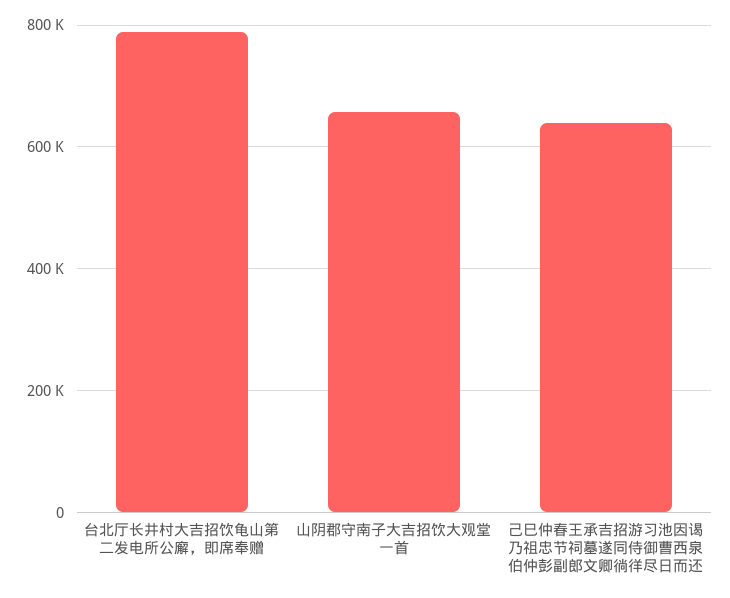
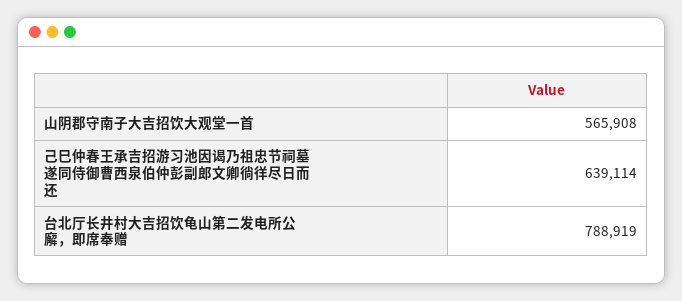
  {
    "台北厅长井村大吉招饮龟山第二发电所公廨，即席奉赠": 788919,
-   "山阴郡守南子大吉招饮大观堂一首": 660000,
+   "山阴郡守南子大吉招饮大观堂一首": 565908,
    "己巳仲春王承吉招游习池因谒乃祖忠节祠墓遂同侍御曹西泉伯仲彭副郎文卿徜徉尽日而还": 639114
  }

